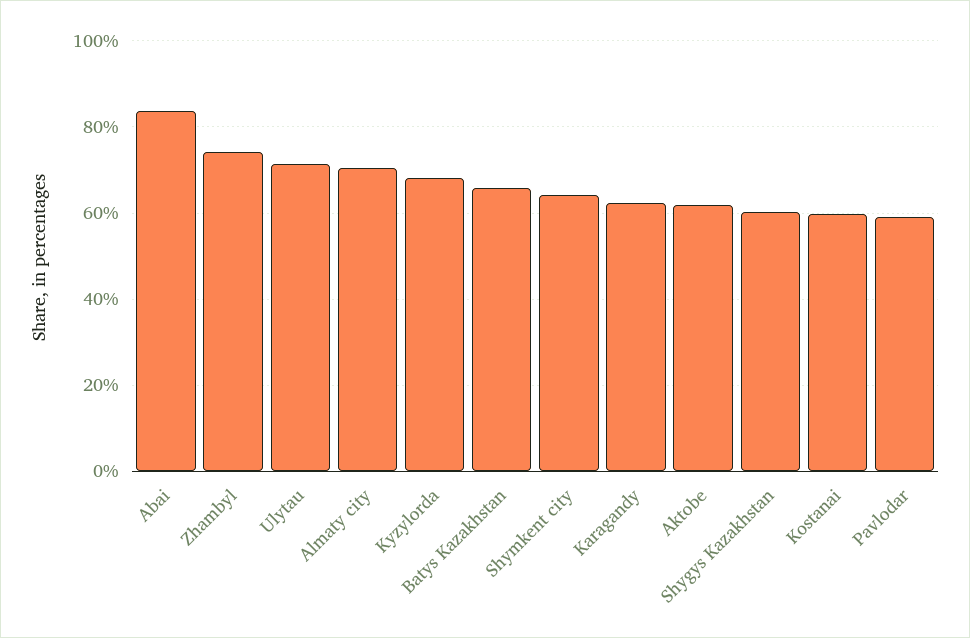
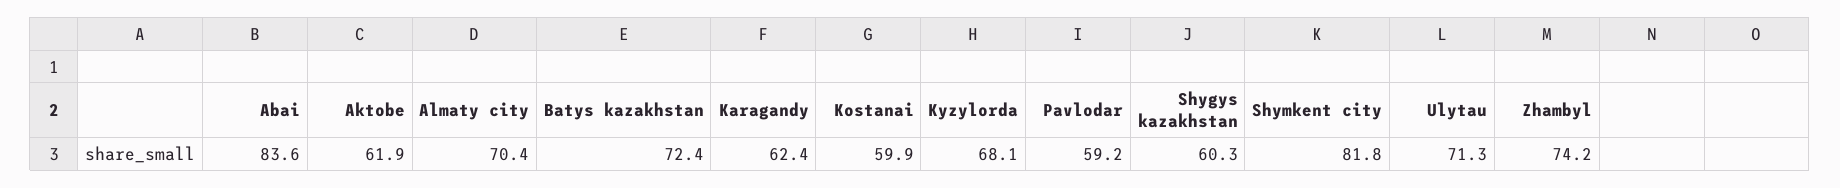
  {
    "Abai": 83.6,
    "Zhambyl": 74.2,
    "Ulytau": 71.3,
    "Almaty city": 70.4,
    "Kyzylorda": 68.1,
-   "Batys Kazakhstan": 66,
+   "Batys Kazakhstan": 72.4,
-   "Shymkent city": 64,
+   "Shymkent city": 81.8,
    "Karagandy": 62.4,
    "Aktobe": 61.9,
    "Shygys Kazakhstan": 60.3,
    "Kostanai": 59.9,
    "Pavlodar": 59.2
  }

